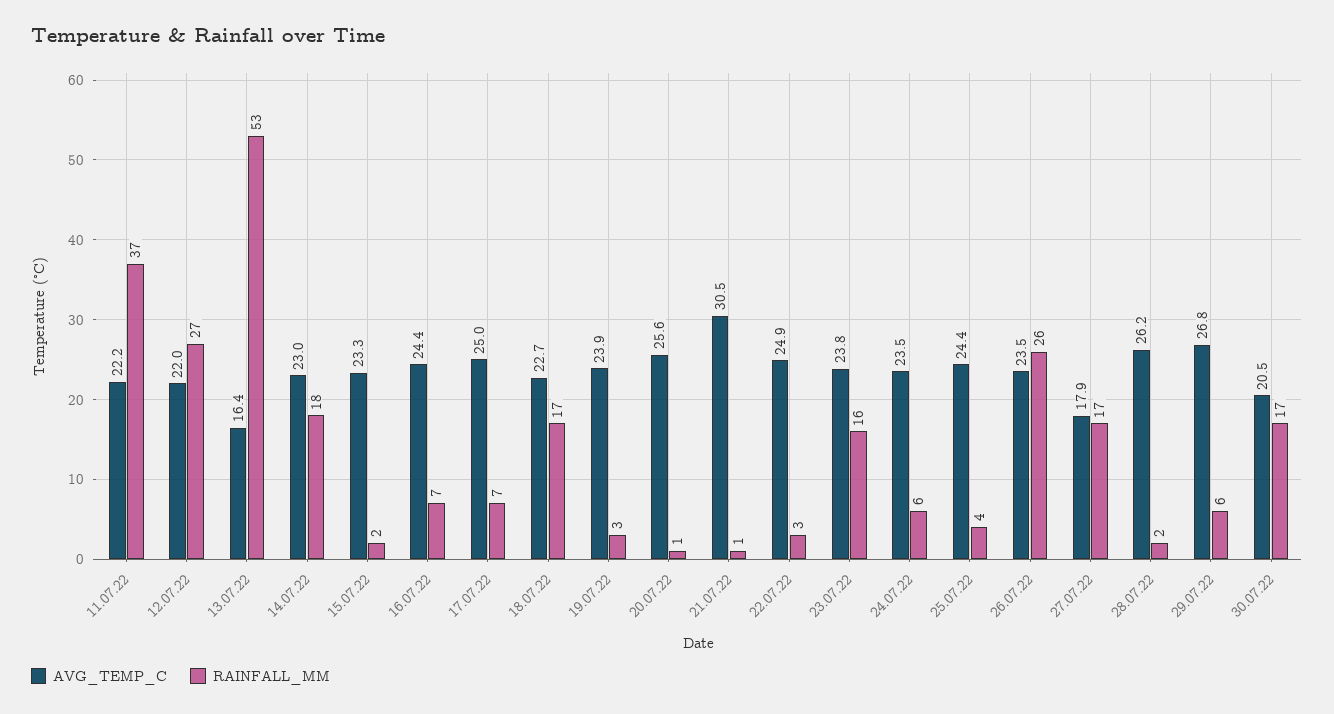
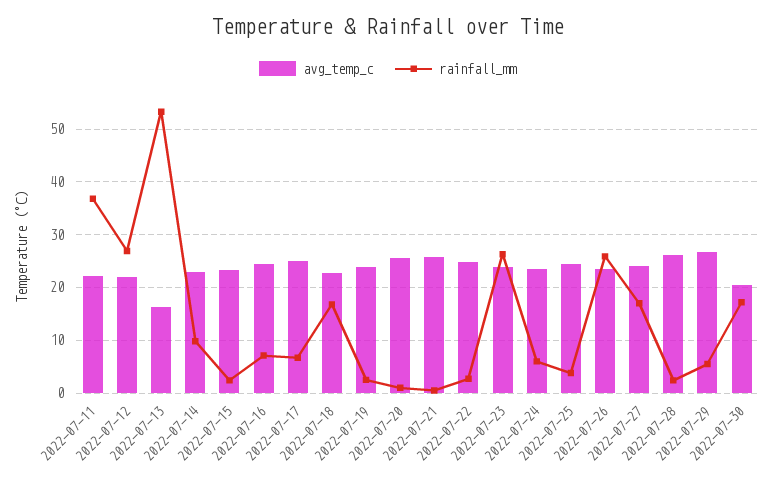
  {
    "AVG_TEMP_C": {
      "11.07.22": 22.2,
      "12.07.22": 22,
      "13.07.22": 16.4,
      "14.07.22": 23,
      "15.07.22": 23.3,
      "16.07.22": 24.4,
      "17.07.22": 25,
      "18.07.22": 22.7,
      "19.07.22": 23.9,
      "20.07.22": 25.6,
-     "21.07.22": 30.5,
+     "21.07.22": 26,
      "22.07.22": 24.9,
      "23.07.22": 23.8,
      "24.07.22": 23.5,
      "25.07.22": 24.4,
      "26.07.22": 23.5,
-     "27.07.22": 17.9,
+     "27.07.22": 24,
      "28.07.22": 26.2,
      "29.07.22": 26.8,
      "30.07.22": 20.5
    },
    "RAINFALL_MM": {
      "11.07.22": 37,
      "12.07.22": 27,
      "13.07.22": 53,
-     "14.07.22": 18,
+     "14.07.22": 10,
      "15.07.22": 2,
      "16.07.22": 7,
      "17.07.22": 7,
      "18.07.22": 17,
      "19.07.22": 3,
      "20.07.22": 1,
      "21.07.22": 1,
      "22.07.22": 3,
-     "23.07.22": 16,
+     "23.07.22": 26,
      "24.07.22": 6,
      "25.07.22": 4,
      "26.07.22": 26,
      "27.07.22": 17,
      "28.07.22": 2,
      "29.07.22": 6,
      "30.07.22": 17
    }
  }

